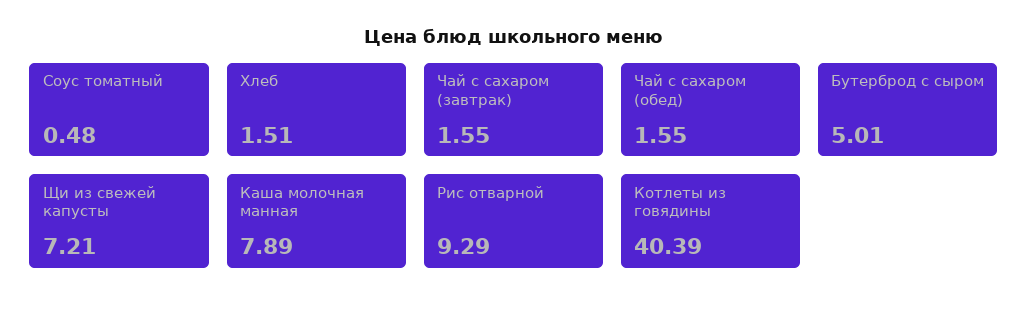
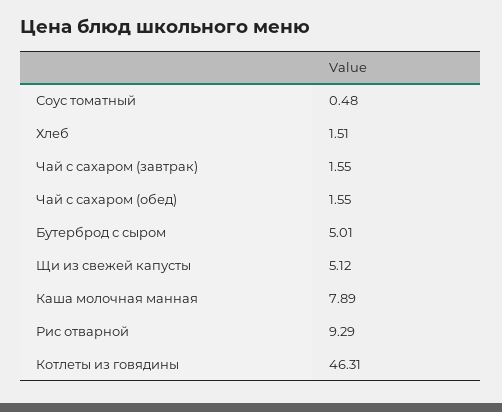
  {
    "Соус томатный": 0.48,
    "Хлеб": 1.51,
    "Чай с сахаром (завтрак)": 1.55,
    "Чай с сахаром (обед)": 1.55,
    "Бутерброд с сыром": 5.01,
-   "Щи из свежей капусты": 7.21,
+   "Щи из свежей капусты": 5.12,
    "Каша молочная манная": 7.89,
    "Рис отварной": 9.29,
-   "Котлеты из говядины": 40.39
+   "Котлеты из говядины": 46.31
  }

